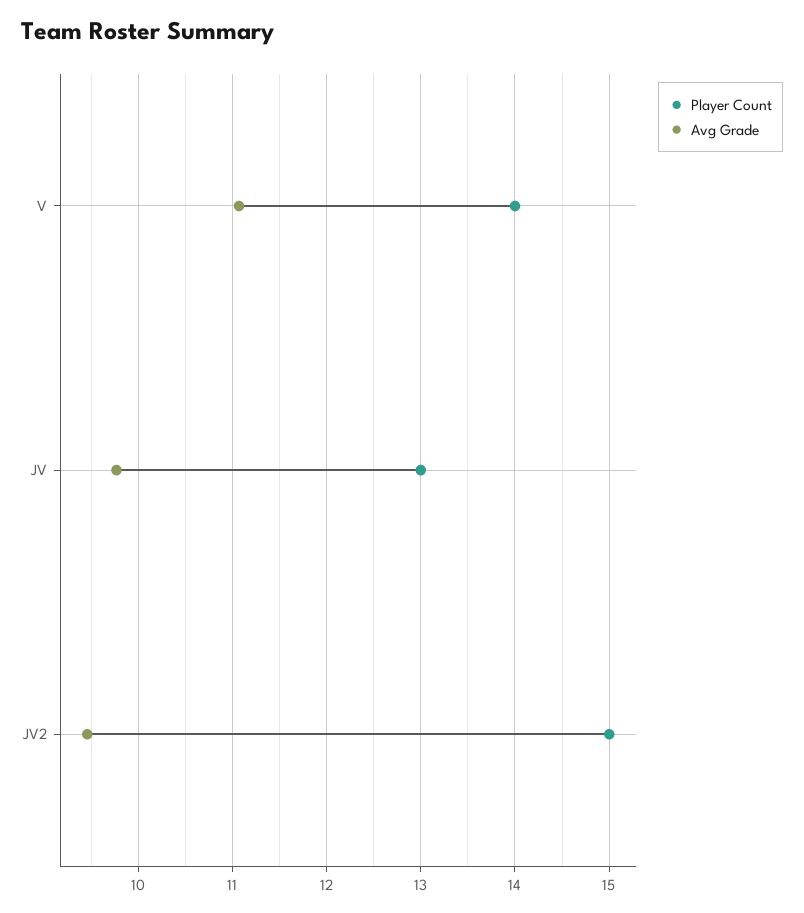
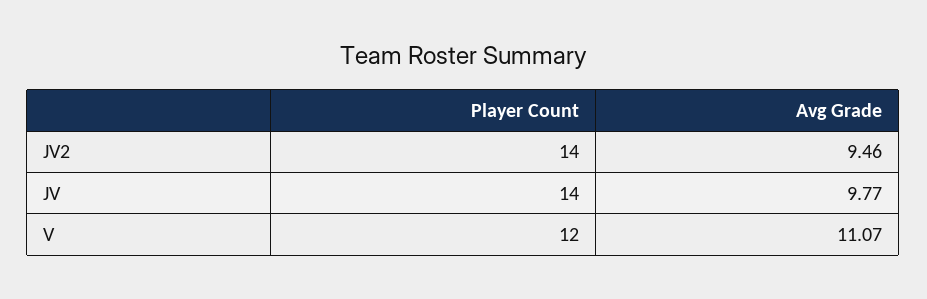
  {
    "Player Count": {
-     "V": 14,
+     "V": 12,
-     "JV": 13,
+     "JV": 14,
-     "JV2": 15
+     "JV2": 14
    },
    "Avg Grade": {
      "V": 11.07,
      "JV": 9.77,
      "JV2": 9.46
    }
  }

